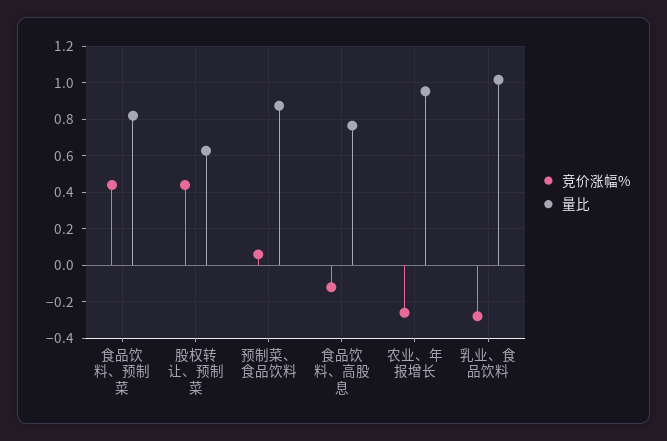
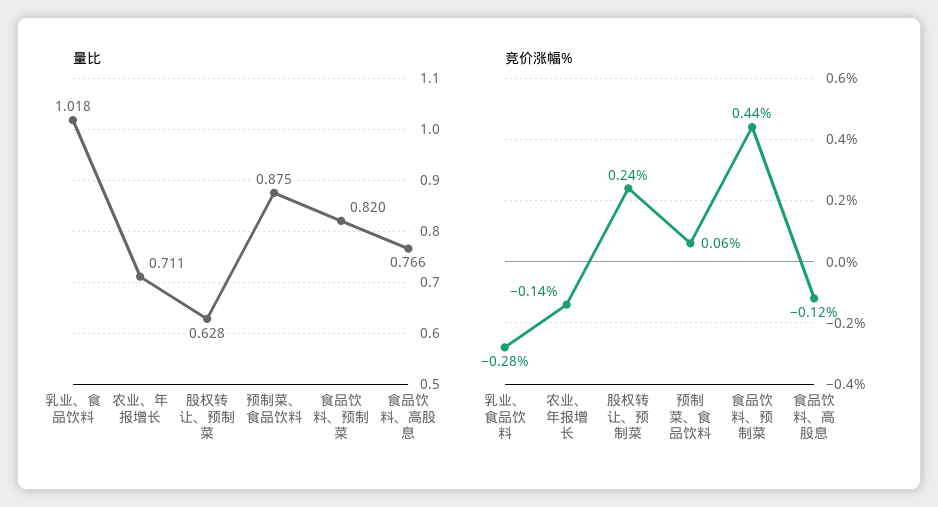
  {
    "竞价涨幅%": {
      "食品饮料、预制菜": 0.44,
-     "股权转让、预制菜": 0.45,
+     "股权转让、预制菜": 0.24,
      "预制菜、食品饮料": 0.06,
      "食品饮料、高股息": -0.12,
-     "农业、年报增长": -0.25,
+     "农业、年报增长": -0.14,
      "乳业、食品饮料": -0.28
    },
    "量比": {
      "食品饮料、预制菜": 0.82,
      "股权转让、预制菜": 0.628,
      "预制菜、食品饮料": 0.875,
      "食品饮料、高股息": 0.766,
-     "农业、年报增长": 0.95,
+     "农业、年报增长": 0.711,
      "乳业、食品饮料": 1.018
    }
  }

